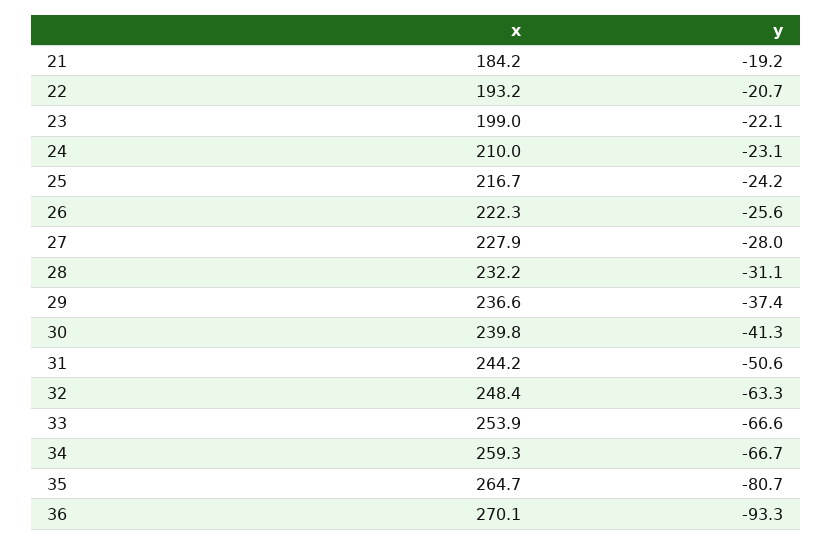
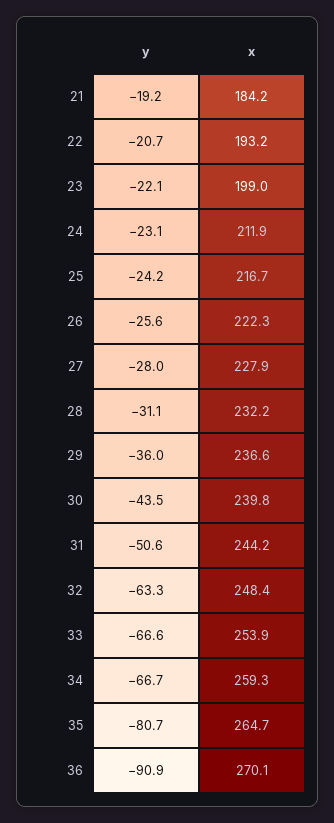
  {
    "x": {
      "21": 184.2,
      "22": 193.2,
      "23": 199,
-     "24": 210,
+     "24": 211.9,
      "25": 216.7,
      "26": 222.3,
      "27": 227.9,
      "28": 232.2,
      "29": 236.6,
      "30": 239.8,
      "31": 244.2,
      "32": 248.4,
      "33": 253.9,
      "34": 259.3,
      "35": 264.7,
      "36": 270.1
    },
    "y": {
      "21": -19.2,
      "22": -20.7,
      "23": -22.1,
      "24": -23.1,
      "25": -24.2,
      "26": -25.6,
      "27": -28,
      "28": -31.1,
-     "29": -37.4,
+     "29": -36,
-     "30": -41.3,
+     "30": -43.5,
      "31": -50.6,
      "32": -63.3,
      "33": -66.6,
      "34": -66.7,
      "35": -80.7,
-     "36": -93.3
+     "36": -90.9
    }
  }

